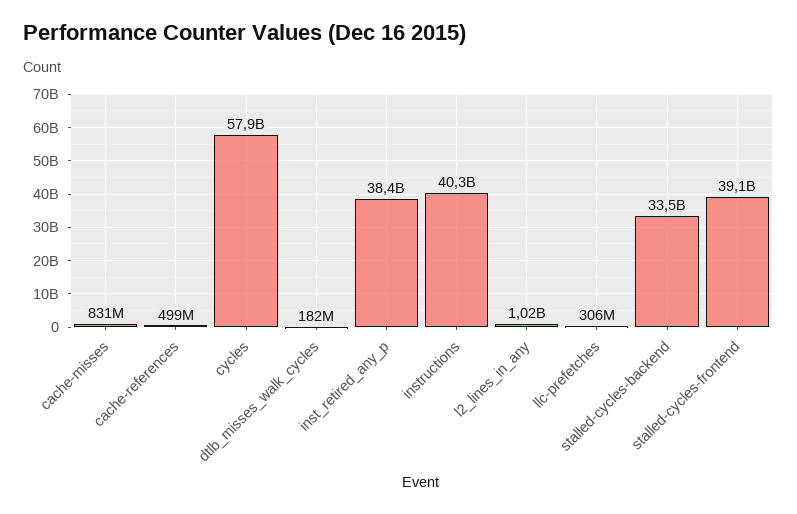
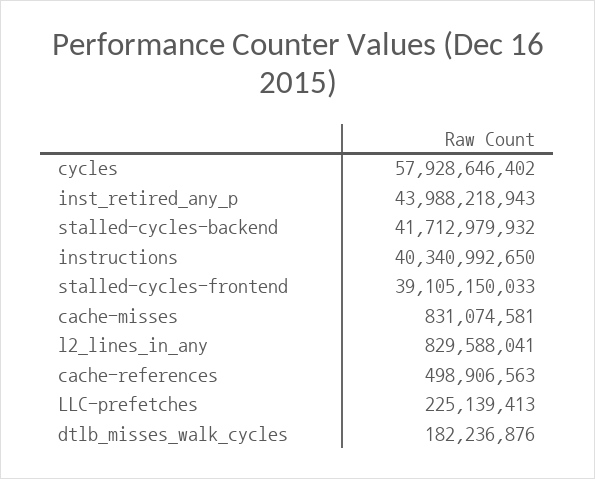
  {
    "cache-misses": 831074581,
    "cache-references": 498906563,
    "cycles": 57928646402,
    "dtlb_misses_walk_cycles": 182236876,
-   "inst_retired_any_p": 38400000000,
+   "inst_retired_any_p": 43988218943,
    "instructions": 40340992650,
-   "l2_lines_in_any": 1020000000,
+   "l2_lines_in_any": 829588041,
-   "llc-prefetches": 306000000,
+   "llc-prefetches": 225139413,
-   "stalled-cycles-backend": 33500000000,
+   "stalled-cycles-backend": 41712979932,
    "stalled-cycles-frontend": 39105150033
  }

